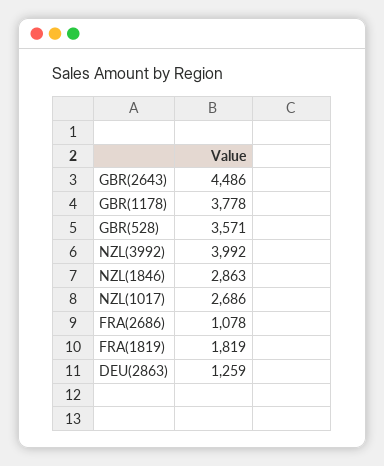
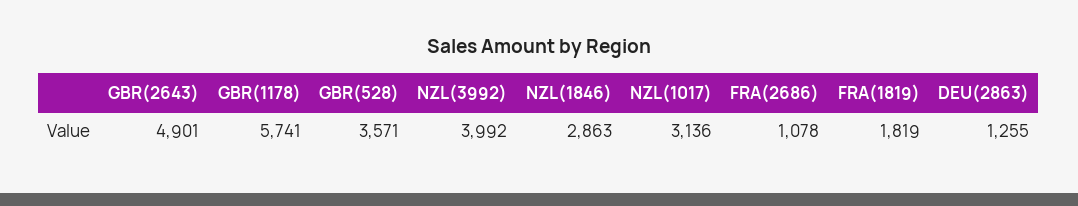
  {
-   "GBR(2643)": 4486,
+   "GBR(2643)": 4901,
-   "GBR(1178)": 3778,
+   "GBR(1178)": 5741,
    "GBR(528)": 3571,
    "NZL(3992)": 3992,
    "NZL(1846)": 2863,
-   "NZL(1017)": 2686,
+   "NZL(1017)": 3136,
    "FRA(2686)": 1078,
    "FRA(1819)": 1819,
-   "DEU(2863)": 1259
+   "DEU(2863)": 1255
  }

